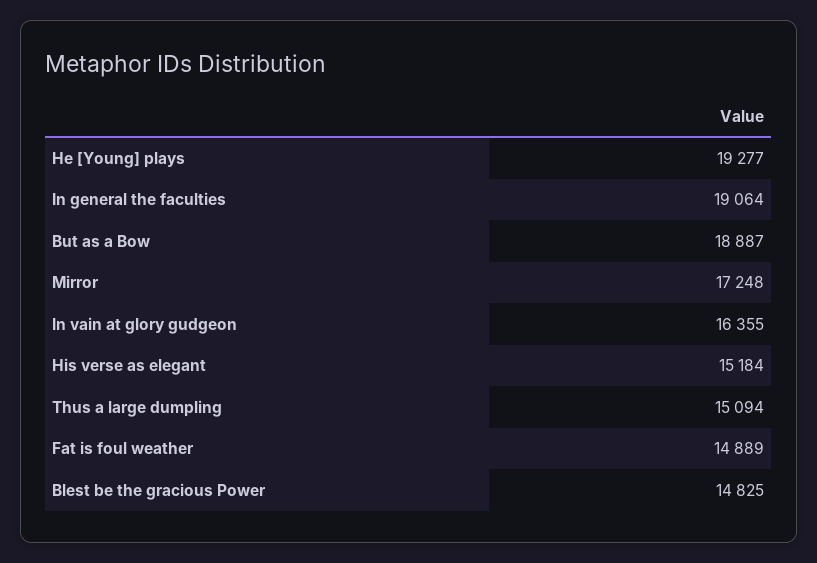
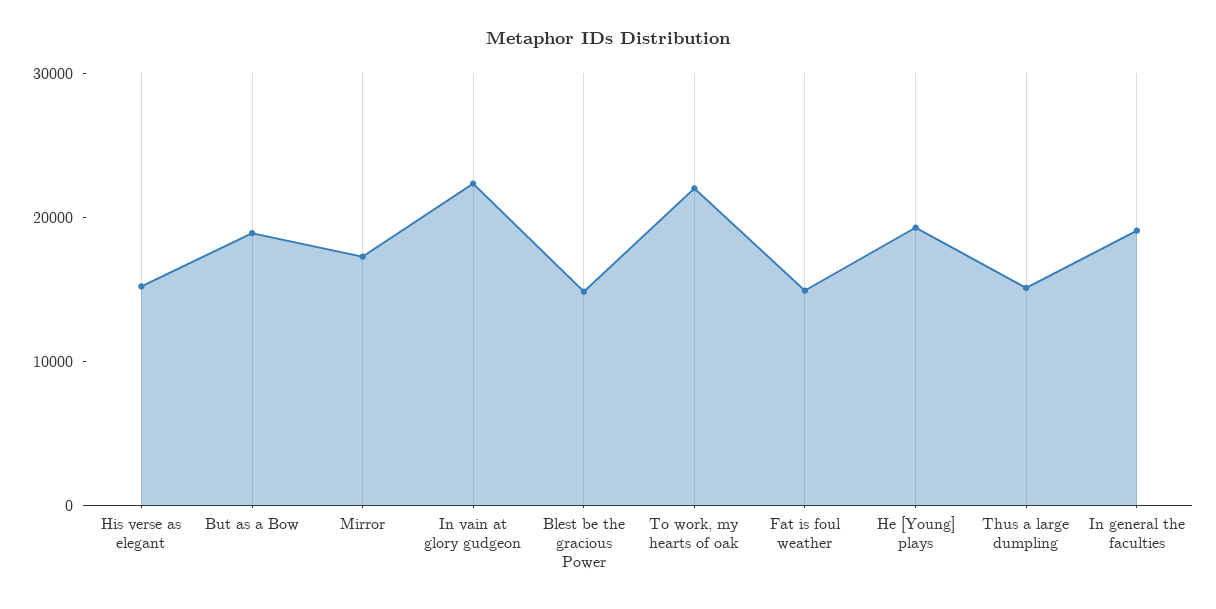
  {
    "He [Young] plays": 19277,
    "In general the faculties": 19064,
    "But as a Bow": 18887,
    "Mirror": 17248,
-   "In vain at glory gudgeon": 16355,
+   "In vain at glory gudgeon": 22000,
    "His verse as elegant": 15184,
    "Thus a large dumpling": 15094,
    "Fat is foul weather": 14889,
-   "Blest be the gracious Power": 14825
+   "Blest be the gracious Power": 14825,
+   "To work, my hearts of oak": 22000
  }

